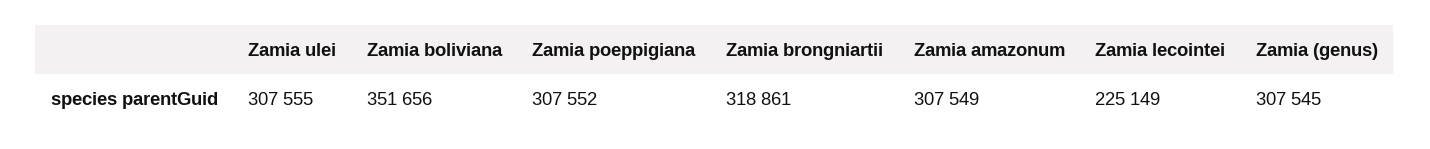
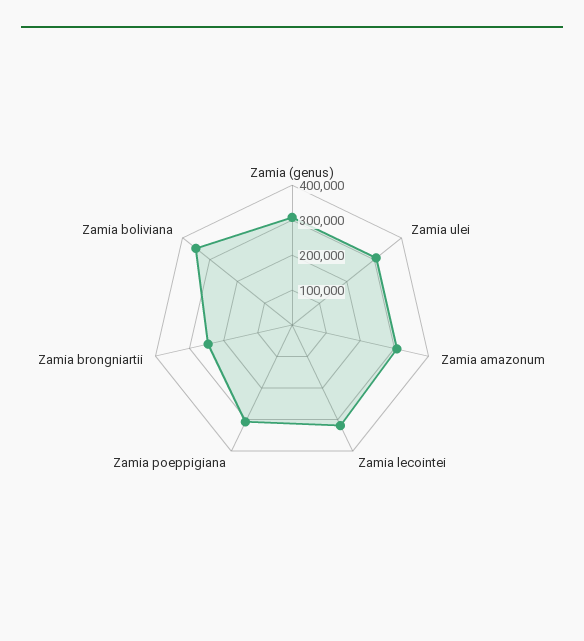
  {
    "Zamia ulei": 307555,
    "Zamia boliviana": 351656,
    "Zamia poeppigiana": 307552,
-   "Zamia brongniartii": 318861,
+   "Zamia brongniartii": 250000,
    "Zamia amazonum": 307549,
-   "Zamia lecointei": 225149,
+   "Zamia lecointei": 325000,
    "Zamia (genus)": 307545
  }

